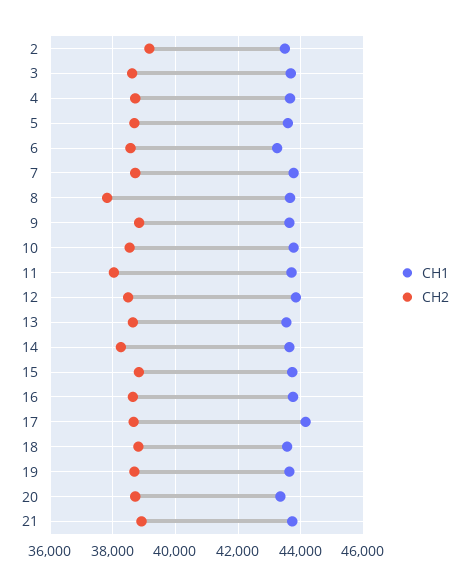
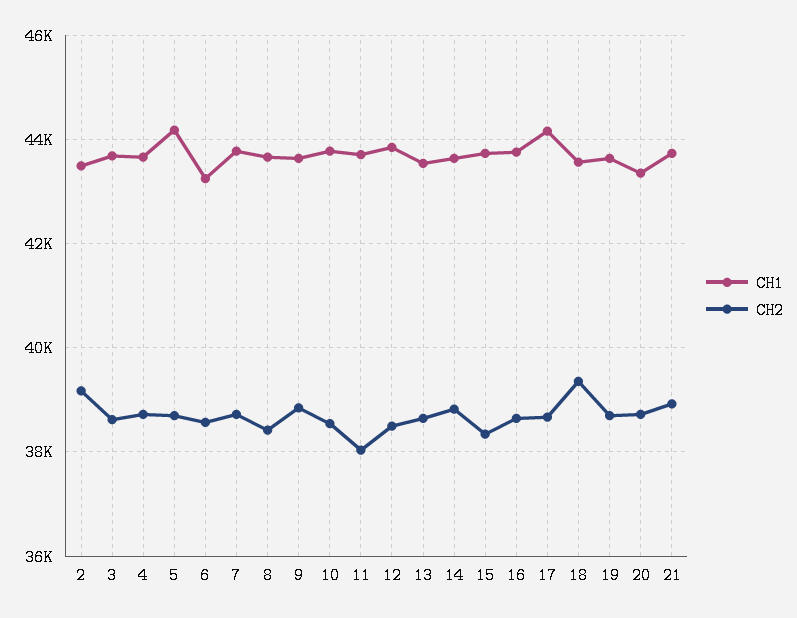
  {
    "CH1": {
      "2": 43400,
      "3": 43600,
      "4": 43600,
-     "5": 43600,
+     "5": 44200,
      "6": 43200,
      "7": 43800,
      "8": 43600,
      "9": 43600,
      "10": 43800,
      "11": 43800,
      "12": 43800,
      "13": 43600,
      "14": 43600,
      "15": 43800,
      "16": 43800,
      "17": 44200,
      "18": 43600,
      "19": 43600,
      "20": 43400,
      "21": 43800
    },
    "CH2": {
      "2": 39200,
      "3": 38600,
      "4": 38800,
      "5": 38600,
      "6": 38600,
      "7": 38800,
-     "8": 37800,
+     "8": 38400,
      "9": 38800,
      "10": 38600,
      "11": 38000,
      "12": 38400,
      "13": 38600,
-     "14": 38200,
+     "14": 38800,
-     "15": 38800,
+     "15": 38400,
      "16": 38600,
      "17": 38600,
-     "18": 38800,
+     "18": 39400,
      "19": 38600,
      "20": 38800,
      "21": 39000
    }
  }

